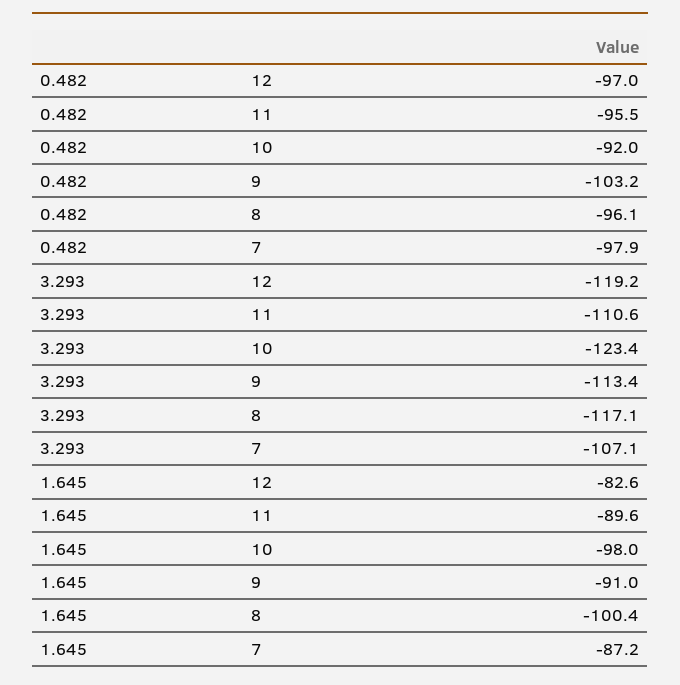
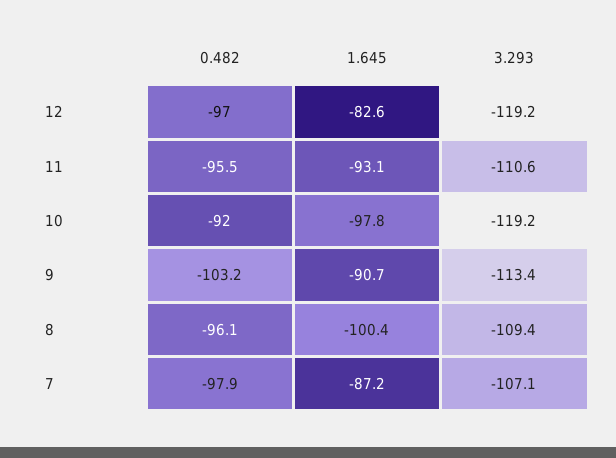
  {
    "0.482": {
      "12": -97,
      "11": -95.5,
      "10": -92,
      "9": -103.2,
      "8": -96.1,
      "7": -97.9
    },
    "3.293": {
      "12": -119.2,
      "11": -110.6,
-     "10": -123.4,
+     "10": -119.2,
      "9": -113.4,
-     "8": -117.1,
+     "8": -109.4,
      "7": -107.1
    },
    "1.645": {
      "12": -82.6,
-     "11": -89.6,
+     "11": -93.1,
-     "10": -98,
+     "10": -97.8,
-     "9": -91,
+     "9": -90.7,
      "8": -100.4,
      "7": -87.2
    }
  }

